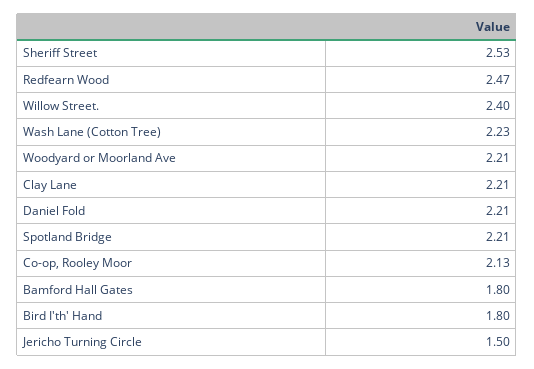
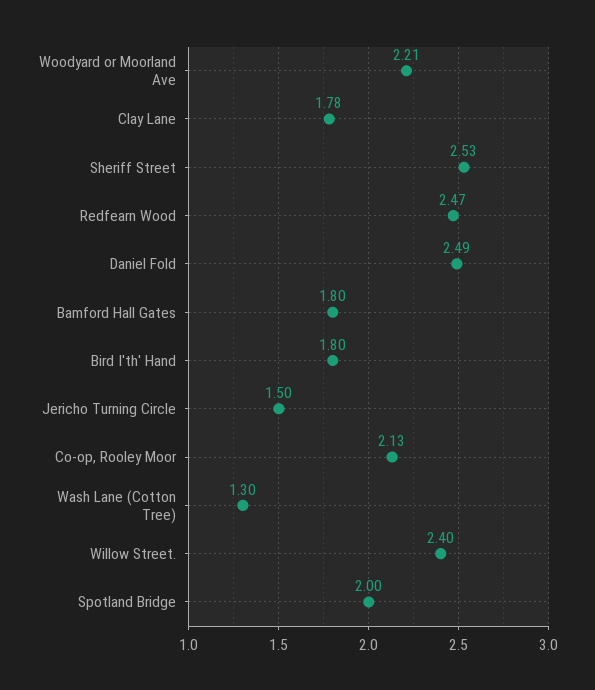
  {
    "Sheriff Street": 2.53,
    "Redfearn Wood": 2.47,
    "Willow Street.": 2.4,
-   "Wash Lane (Cotton Tree)": 2.23,
+   "Wash Lane (Cotton Tree)": 1.3,
    "Woodyard or Moorland Ave": 2.21,
-   "Clay Lane": 2.21,
+   "Clay Lane": 1.78,
-   "Daniel Fold": 2.21,
+   "Daniel Fold": 2.49,
-   "Spotland Bridge": 2.21,
+   "Spotland Bridge": 2,
    "Co-op, Rooley Moor": 2.13,
    "Bamford Hall Gates": 1.8,
    "Bird I'th' Hand": 1.8,
    "Jericho Turning Circle": 1.5
  }

